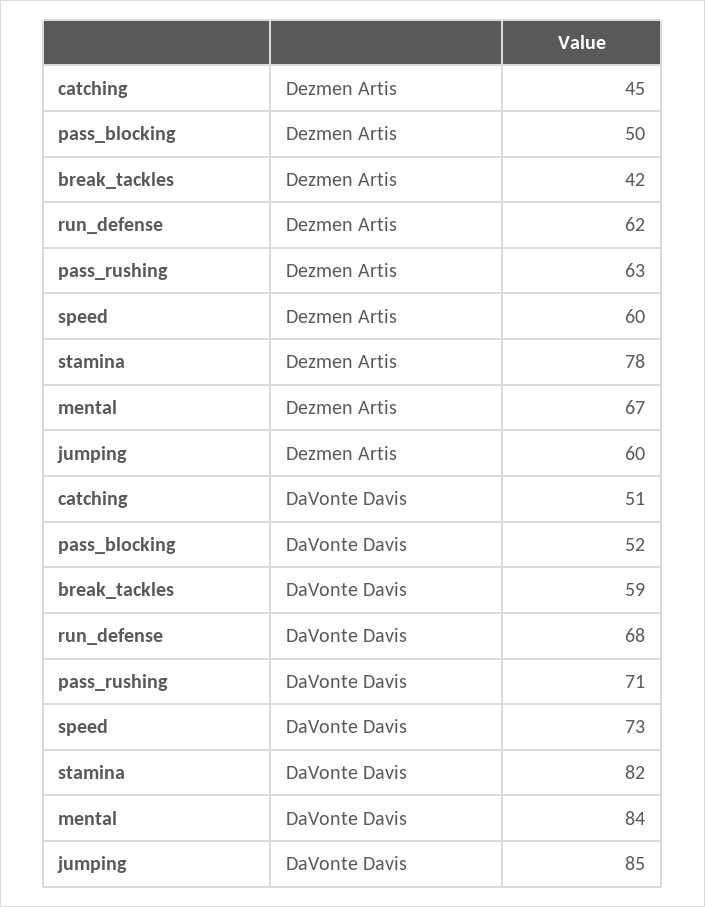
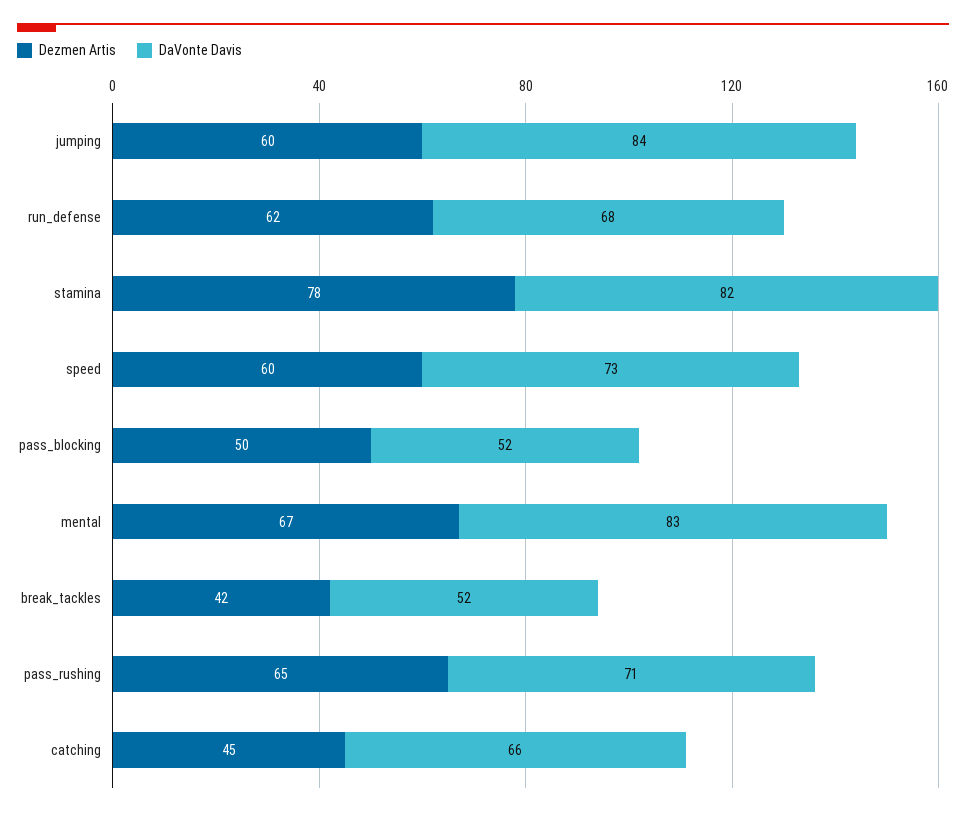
  {
    "Dezmen Artis": {
      "catching": 45,
      "pass_blocking": 50,
      "break_tackles": 42,
      "run_defense": 62,
-     "pass_rushing": 63,
+     "pass_rushing": 65,
      "speed": 60,
      "stamina": 78,
      "mental": 67,
      "jumping": 60
    },
    "DaVonte Davis": {
-     "catching": 51,
+     "catching": 66,
      "pass_blocking": 52,
-     "break_tackles": 59,
+     "break_tackles": 52,
      "run_defense": 68,
      "pass_rushing": 71,
      "speed": 73,
      "stamina": 82,
-     "mental": 84,
+     "mental": 83,
-     "jumping": 85
+     "jumping": 84
    }
  }

